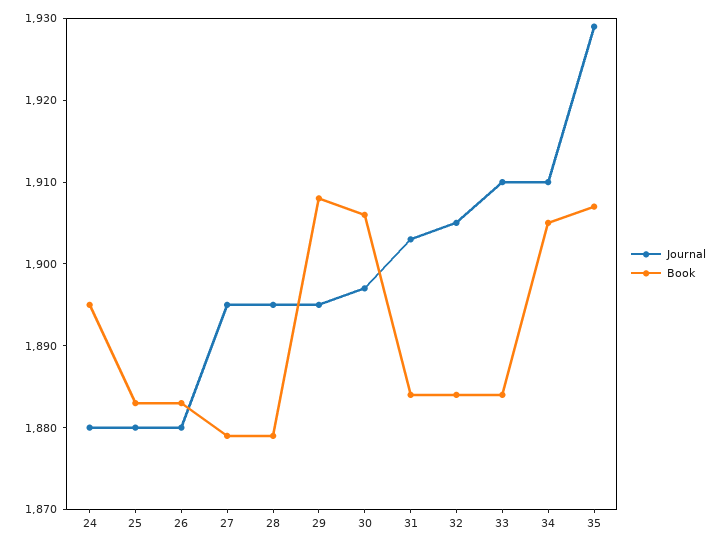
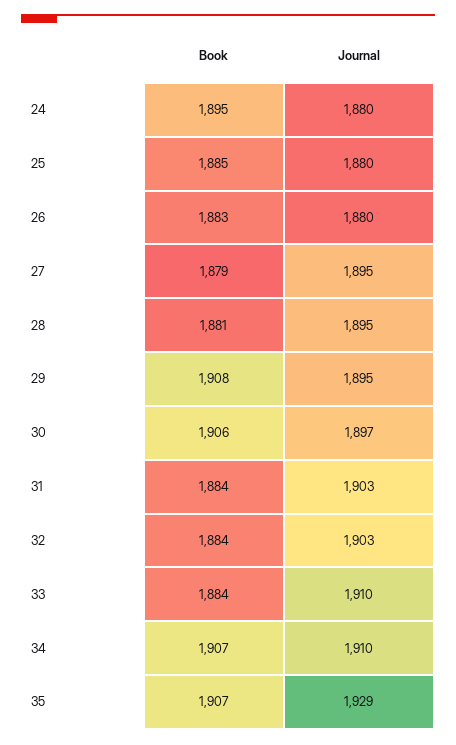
  {
    "Journal": {
      "24": 1880,
      "25": 1880,
      "26": 1880,
      "27": 1895,
      "28": 1895,
      "29": 1895,
      "30": 1897,
      "31": 1903,
-     "32": 1905,
+     "32": 1903,
      "33": 1910,
      "34": 1910,
      "35": 1929
    },
    "Book": {
      "24": 1895,
-     "25": 1883,
+     "25": 1885,
      "26": 1883,
      "27": 1879,
-     "28": 1879,
+     "28": 1881,
      "29": 1908,
      "30": 1906,
      "31": 1884,
      "32": 1884,
      "33": 1884,
-     "34": 1905,
+     "34": 1907,
      "35": 1907
    }
  }

